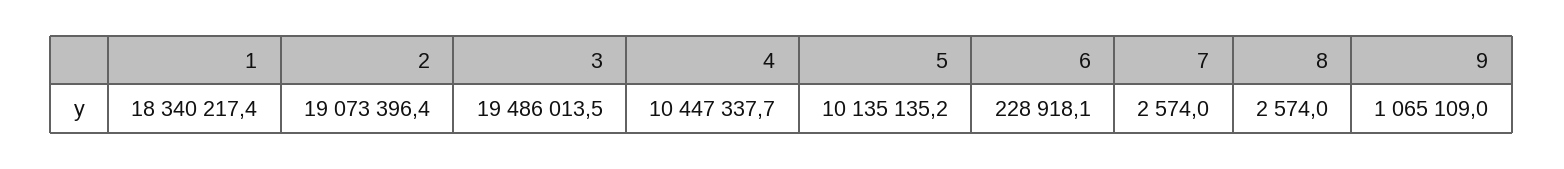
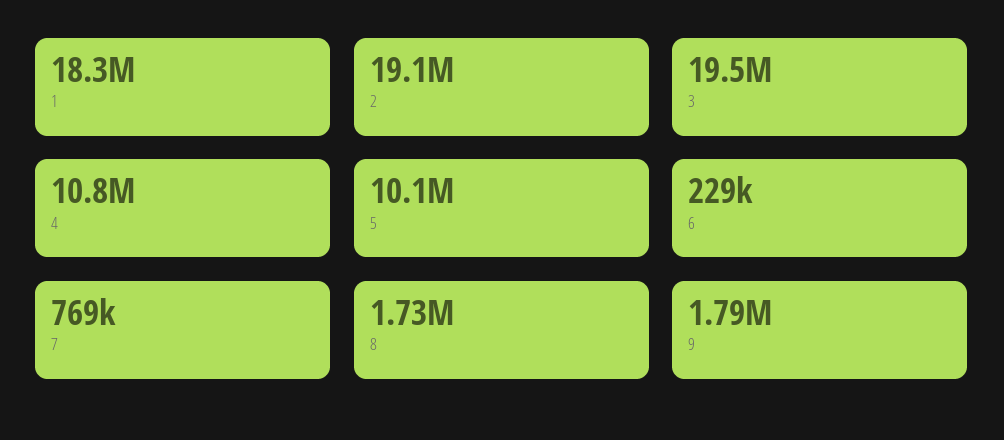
  {
    "1": 18340217.4,
    "2": 19073396.4,
    "3": 19486013.5,
-   "4": 10447337.7,
+   "4": 10800000,
    "5": 10135135.2,
    "6": 228918.1,
-   "7": 2574,
+   "7": 769000,
-   "8": 2574,
+   "8": 1730000,
-   "9": 1065109
+   "9": 1790000
  }

